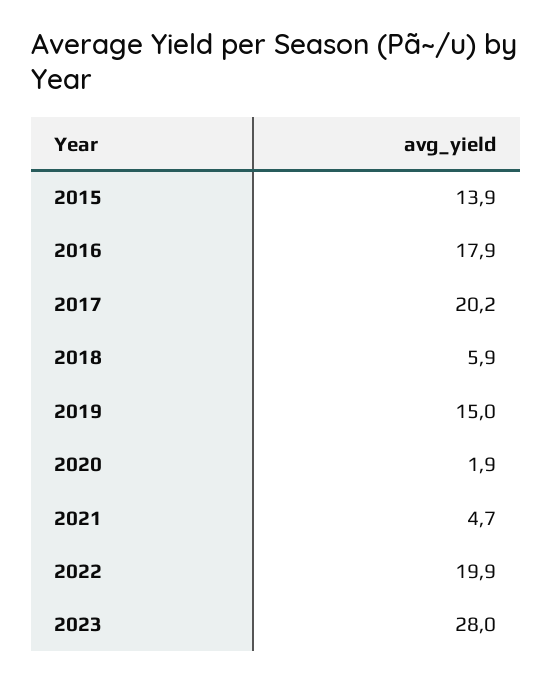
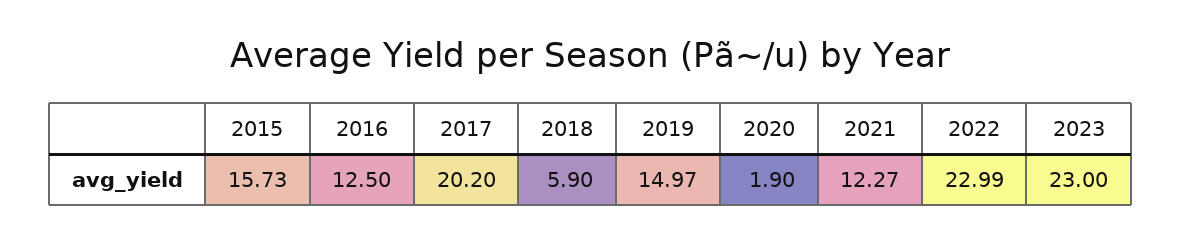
  {
-   "2015": 13.9,
+   "2015": 15.73,
-   "2016": 17.9,
+   "2016": 12.5,
    "2017": 20.2,
    "2018": 5.9,
    "2019": 14.97,
    "2020": 1.9,
-   "2021": 4.7,
+   "2021": 12.27,
-   "2022": 19.9,
+   "2022": 22.99,
-   "2023": 28
+   "2023": 23
  }

